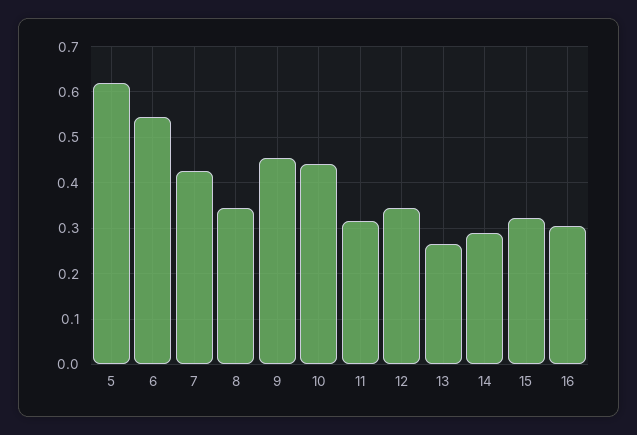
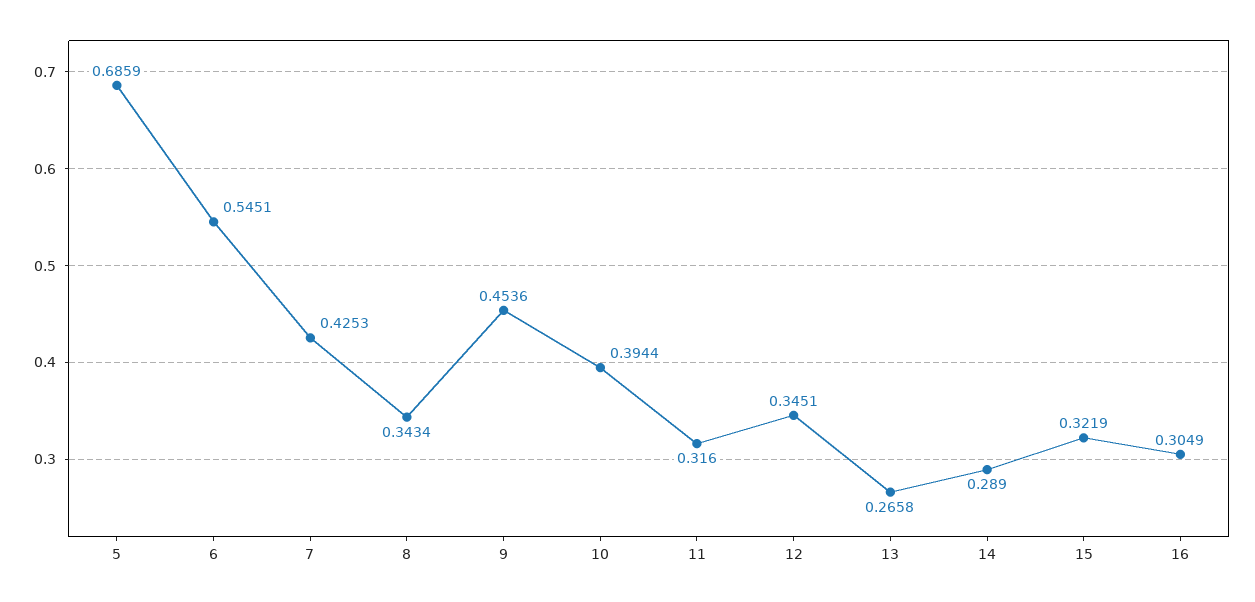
  {
-   "5": 0.62,
+   "5": 0.6859,
    "6": 0.5451,
    "7": 0.4253,
    "8": 0.3434,
    "9": 0.4536,
-   "10": 0.44,
+   "10": 0.3944,
    "11": 0.316,
    "12": 0.3451,
    "13": 0.2658,
    "14": 0.289,
    "15": 0.3219,
    "16": 0.3049
  }

